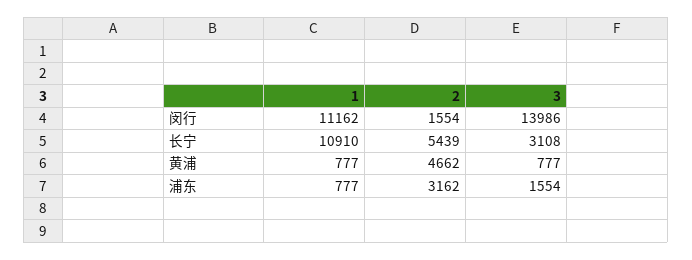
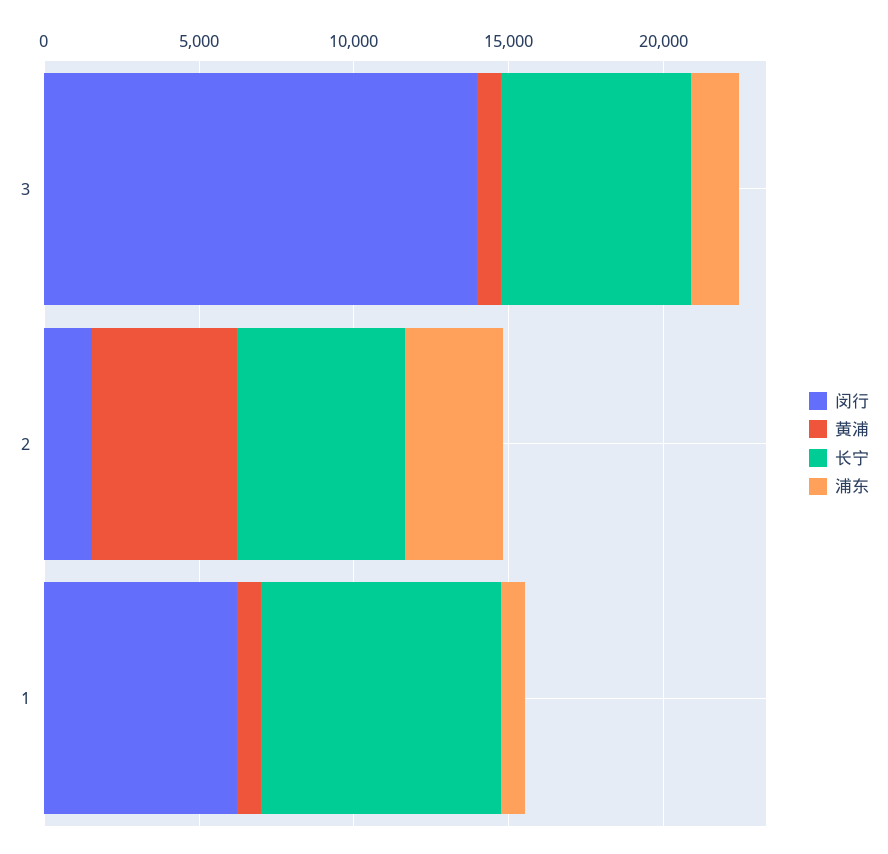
  {
    "闵行": {
-     "1": 11162,
+     "1": 6000,
      "2": 1554,
      "3": 13986
    },
    "长宁": {
-     "1": 10910,
+     "1": 8000,
      "2": 5439,
-     "3": 3108
+     "3": 6000
    },
    "黄浦": {
      "1": 777,
      "2": 4662,
      "3": 777
    },
    "浦东": {
      "1": 777,
      "2": 3162,
      "3": 1554
    }
  }

